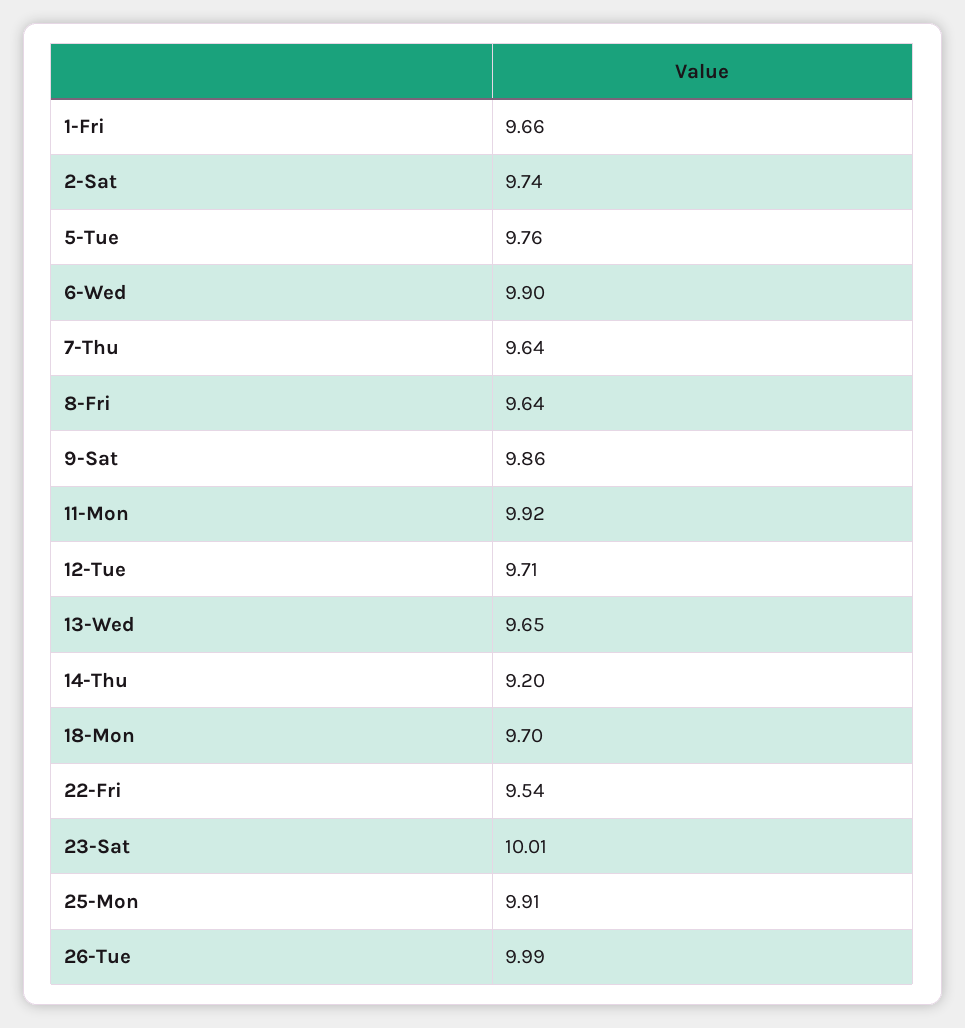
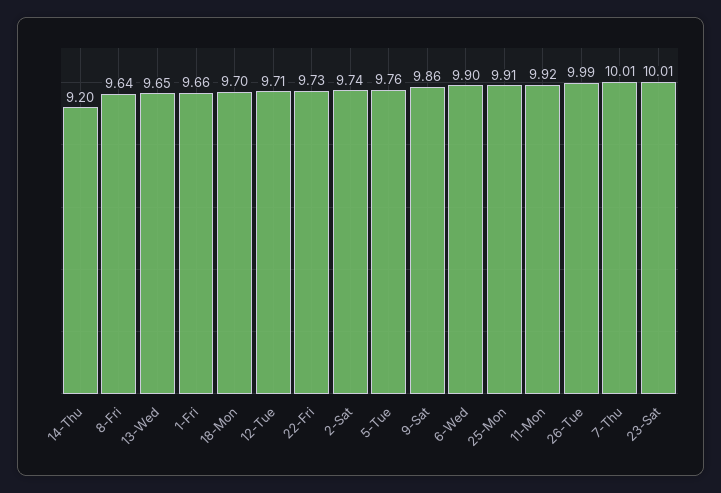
  {
    "1-Fri": 9.66,
    "2-Sat": 9.74,
    "5-Tue": 9.76,
    "6-Wed": 9.9,
-   "7-Thu": 9.64,
+   "7-Thu": 10.01,
    "8-Fri": 9.64,
    "9-Sat": 9.86,
    "11-Mon": 9.92,
    "12-Tue": 9.71,
    "13-Wed": 9.65,
    "14-Thu": 9.2,
    "18-Mon": 9.7,
-   "22-Fri": 9.54,
+   "22-Fri": 9.73,
    "23-Sat": 10.01,
    "25-Mon": 9.91,
    "26-Tue": 9.99
  }

